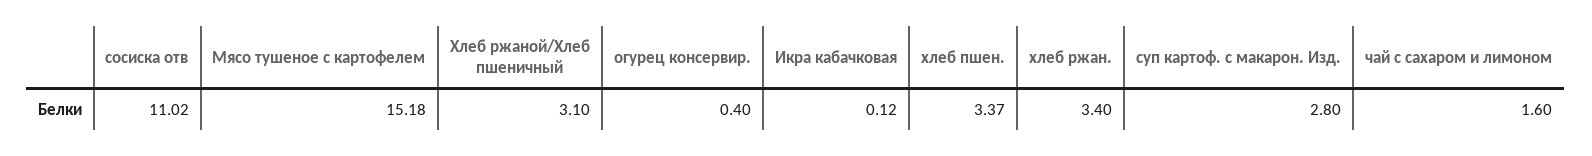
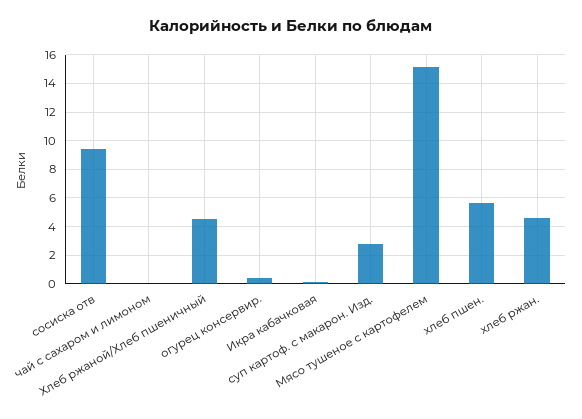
  {
-   "сосиска отв": 11.02,
+   "сосиска отв": 9.5,
    "Мясо тушеное с картофелем": 15.18,
-   "Хлеб ржаной/Хлеб пшеничный": 3.1,
+   "Хлеб ржаной/Хлеб пшеничный": 4.5,
    "огурец консервир.": 0.4,
    "Икра кабачковая": 0.12,
-   "хлеб пшен.": 3.37,
+   "хлеб пшен.": 5.5,
-   "хлеб ржан.": 3.4,
+   "хлеб ржан.": 4.5,
    "суп картоф. с макарон. Изд.": 2.8,
-   "чай с сахаром и лимоном": 1.6
+   "чай с сахаром и лимоном": 0
  }

